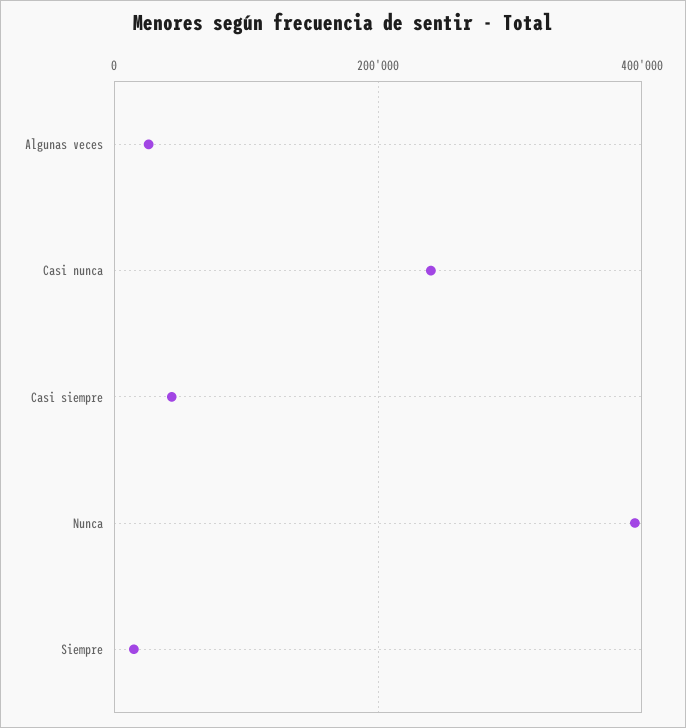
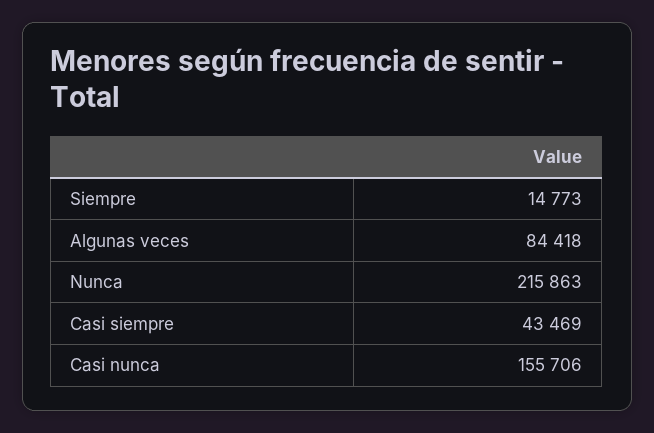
  {
-   "Algunas veces": 20000,
+   "Algunas veces": 84418,
-   "Casi nunca": 240000,
+   "Casi nunca": 155706,
    "Casi siempre": 43469,
-   "Nunca": 400000,
+   "Nunca": 215863,
    "Siempre": 14773
  }

